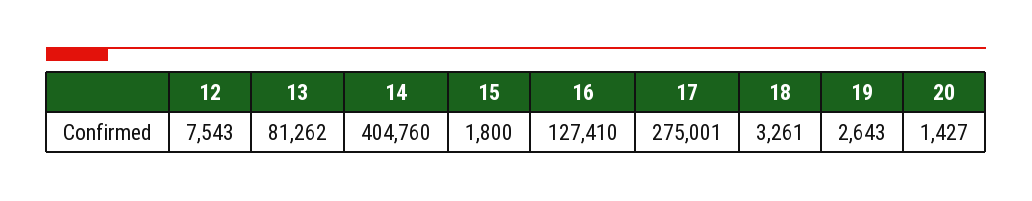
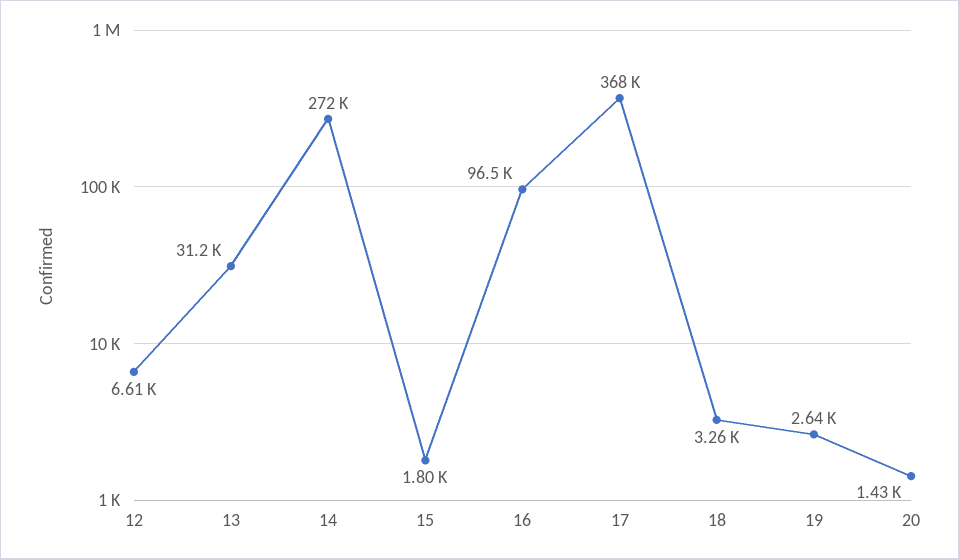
  {
-   "12": 7543,
+   "12": 6610,
-   "13": 81262,
+   "13": 31200,
-   "14": 404760,
+   "14": 272000,
    "15": 1800,
-   "16": 127410,
+   "16": 96500,
-   "17": 275001,
+   "17": 368000,
    "18": 3261,
    "19": 2643,
    "20": 1427
  }

